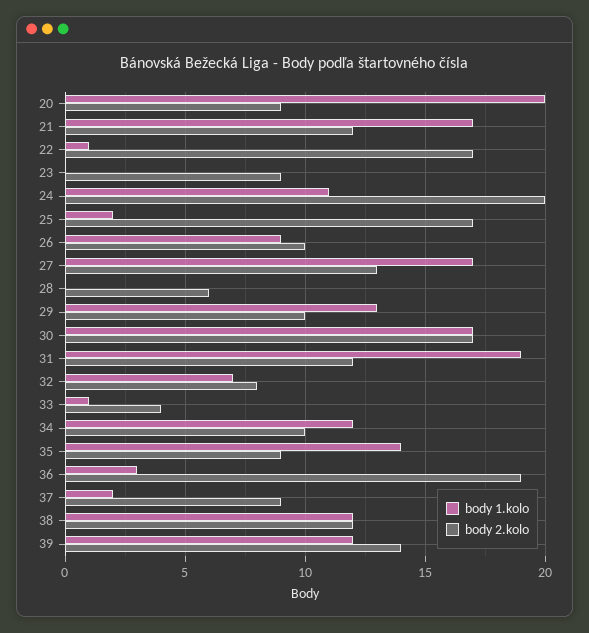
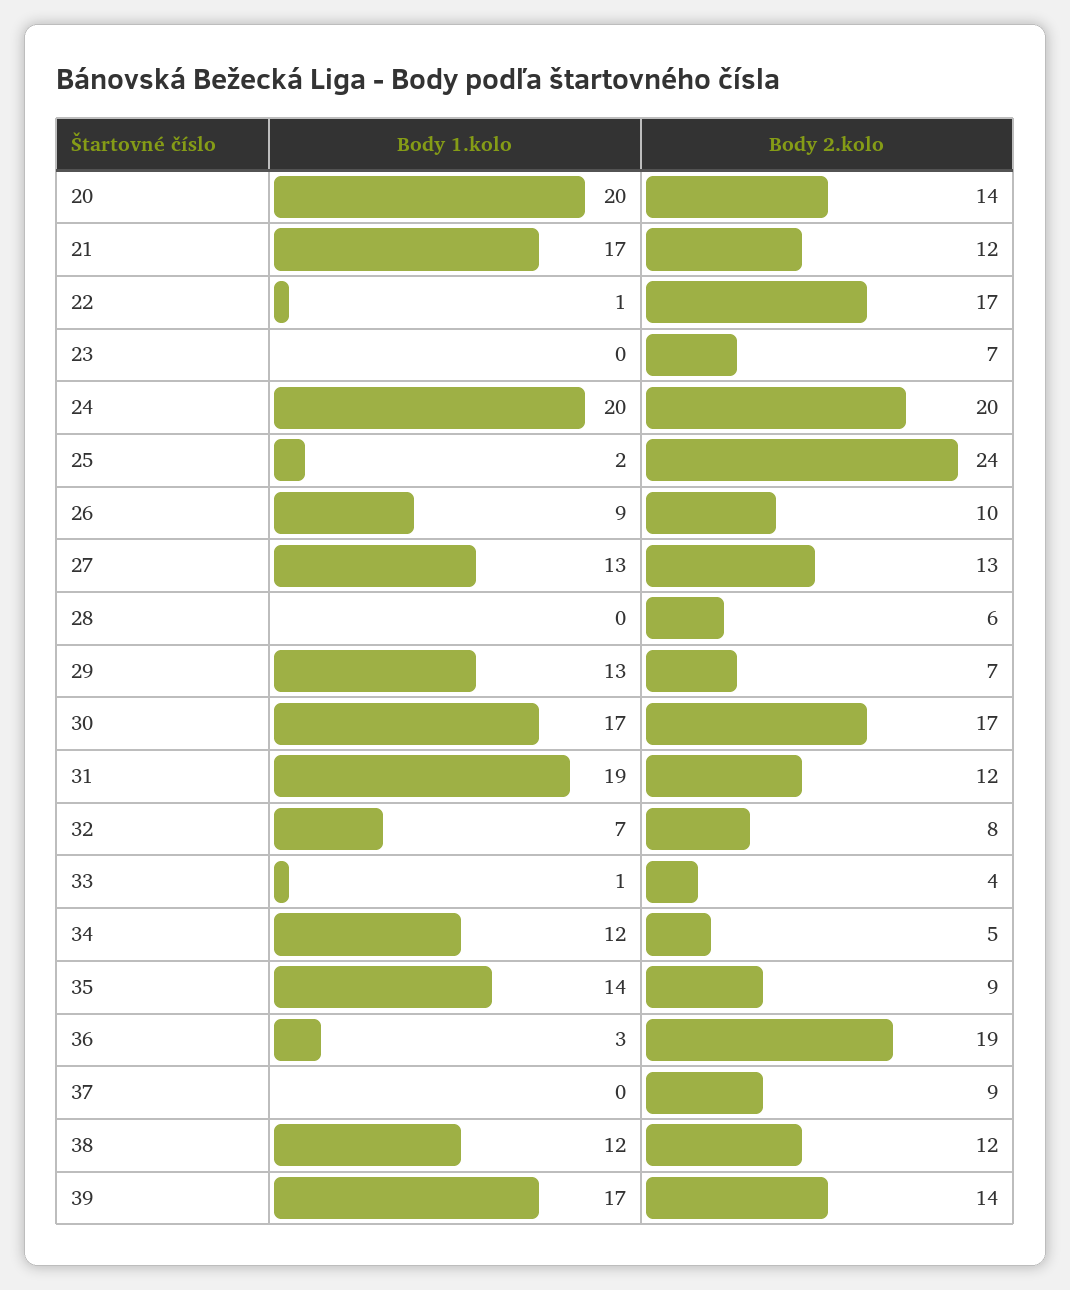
  {
    "body 1.kolo": {
      "20": 20,
      "21": 17,
      "22": 1,
      "23": 0,
-     "24": 11,
+     "24": 20,
      "25": 2,
      "26": 9,
-     "27": 17,
+     "27": 13,
      "28": 0,
      "29": 13,
      "30": 17,
      "31": 19,
      "32": 7,
      "33": 1,
      "34": 12,
      "35": 14,
      "36": 3,
-     "37": 2,
+     "37": 0,
      "38": 12,
-     "39": 12
+     "39": 17
    },
    "body 2.kolo": {
-     "20": 9,
+     "20": 14,
      "21": 12,
      "22": 17,
-     "23": 9,
+     "23": 7,
      "24": 20,
-     "25": 17,
+     "25": 24,
      "26": 10,
      "27": 13,
      "28": 6,
-     "29": 10,
+     "29": 7,
      "30": 17,
      "31": 12,
      "32": 8,
      "33": 4,
-     "34": 10,
+     "34": 5,
      "35": 9,
      "36": 19,
      "37": 9,
      "38": 12,
      "39": 14
    }
  }

